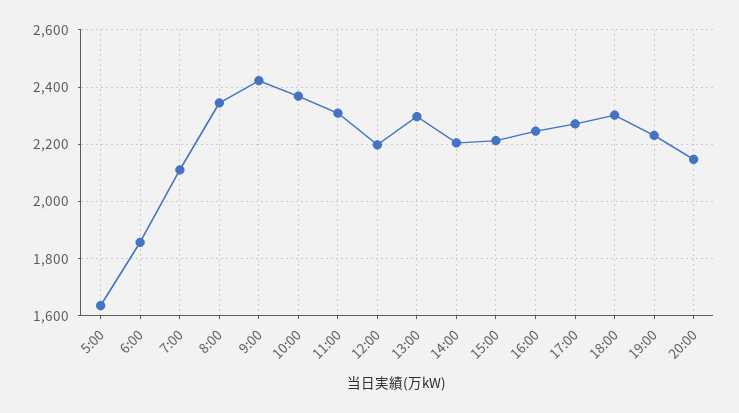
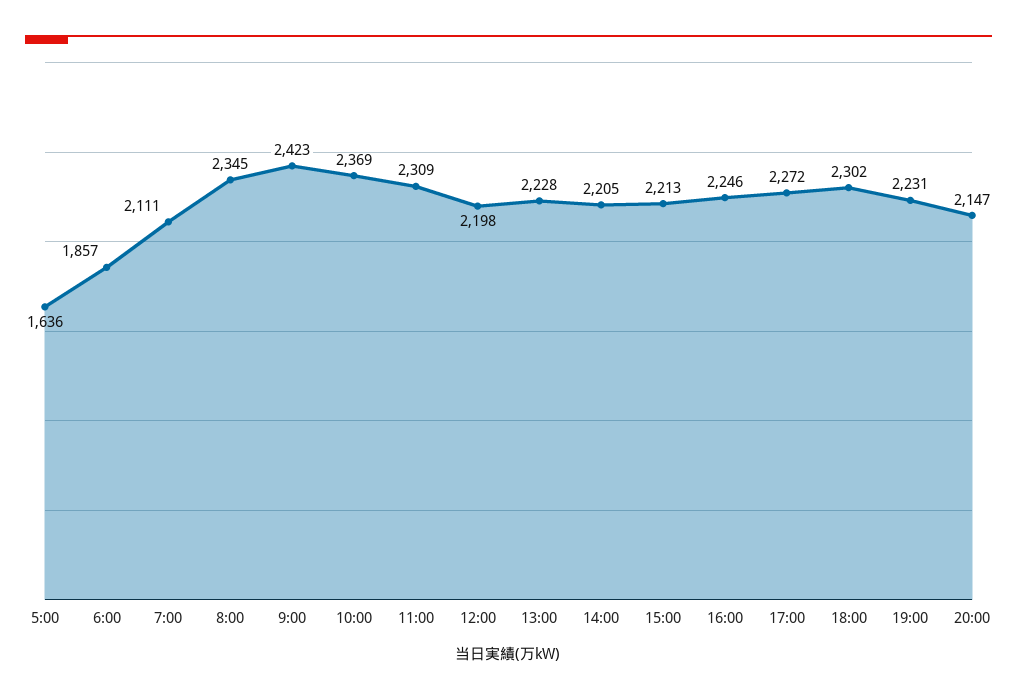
  {
    "5:00": 1636,
    "6:00": 1857,
    "7:00": 2111,
    "8:00": 2345,
    "9:00": 2423,
    "10:00": 2369,
    "11:00": 2309,
    "12:00": 2198,
-   "13:00": 2300,
+   "13:00": 2228,
    "14:00": 2205,
    "15:00": 2213,
    "16:00": 2246,
    "17:00": 2272,
    "18:00": 2302,
    "19:00": 2231,
    "20:00": 2147
  }

